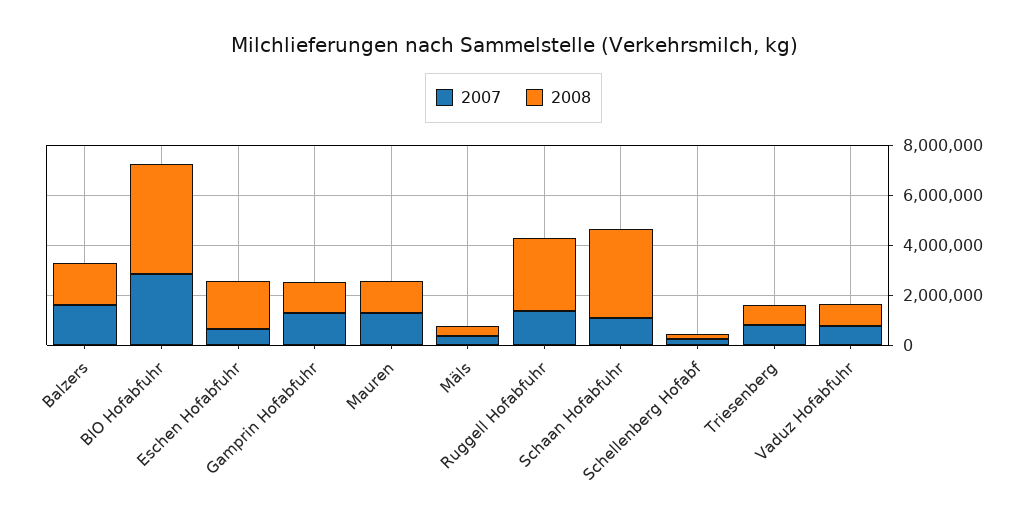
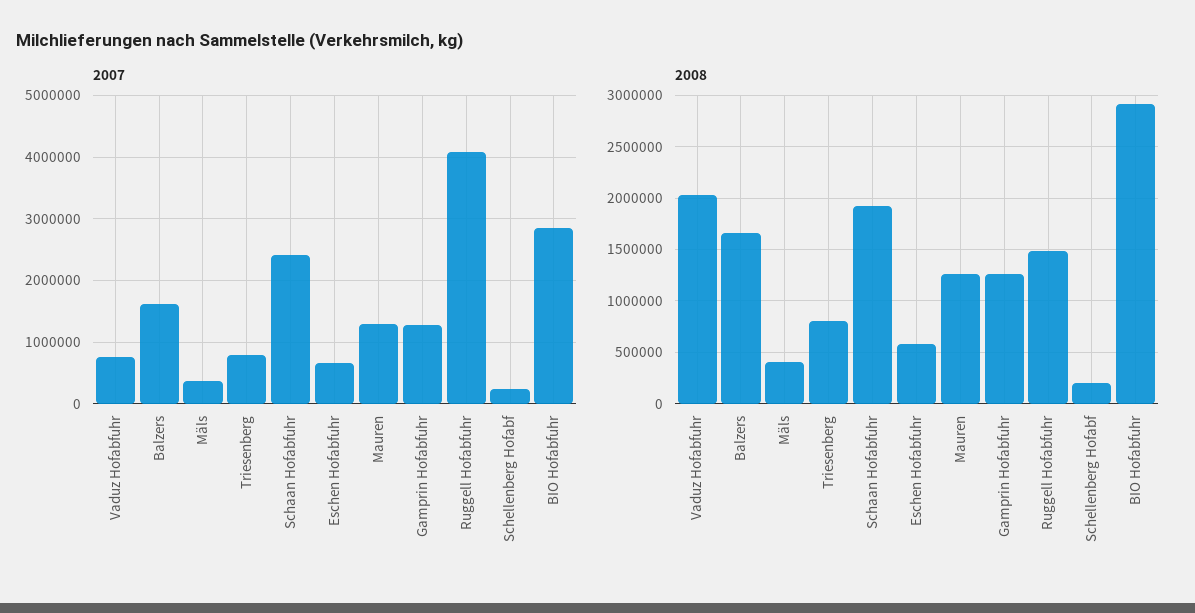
  {
    "2007": {
      "Balzers": 1600000,
      "BIO Hofabfuhr": 2800000,
      "Eschen Hofabfuhr": 700000,
      "Gamprin Hofabfuhr": 1300000,
      "Mauren": 1300000,
      "Mäls": 400000,
-     "Ruggell Hofabfuhr": 1500000,
+     "Ruggell Hofabfuhr": 4100000,
-     "Schaan Hofabfuhr": 1000000,
+     "Schaan Hofabfuhr": 2400000,
      "Schellenberg Hofabf": 200000,
      "Triesenberg": 800000,
      "Vaduz Hofabfuhr": 800000
    },
    "2008": {
      "Balzers": 1700000,
-     "BIO Hofabfuhr": 4500000,
+     "BIO Hofabfuhr": 2900000,
-     "Eschen Hofabfuhr": 2000000,
+     "Eschen Hofabfuhr": 600000,
      "Gamprin Hofabfuhr": 1300000,
      "Mauren": 1300000,
      "Mäls": 400000,
-     "Ruggell Hofabfuhr": 3000000,
+     "Ruggell Hofabfuhr": 1500000,
-     "Schaan Hofabfuhr": 3500000,
+     "Schaan Hofabfuhr": 1900000,
      "Schellenberg Hofabf": 200000,
      "Triesenberg": 800000,
-     "Vaduz Hofabfuhr": 1000000
+     "Vaduz Hofabfuhr": 2000000
    }
  }

